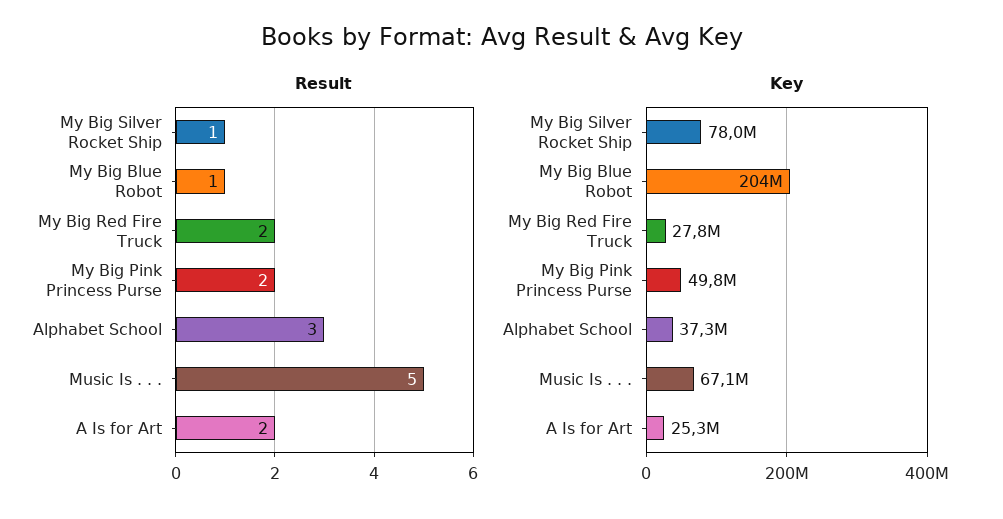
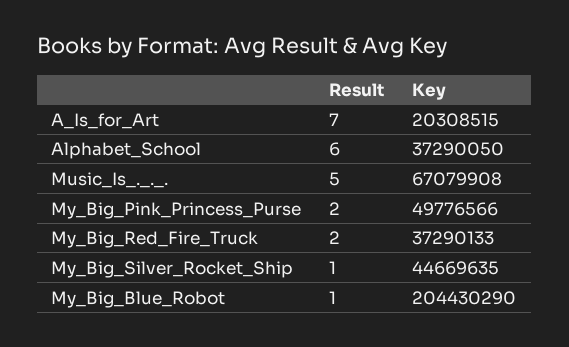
  {
    "Result": {
      "My Big Silver Rocket Ship": 1,
      "My Big Blue Robot": 1,
      "My Big Red Fire Truck": 2,
      "My Big Pink Princess Purse": 2,
-     "Alphabet School": 3,
+     "Alphabet School": 6,
      "Music Is . . .": 5,
-     "A Is for Art": 2
+     "A Is for Art": 7
    },
    "Key": {
-     "My Big Silver Rocket Ship": 78000000,
+     "My Big Silver Rocket Ship": 44669635,
      "My Big Blue Robot": 204430290,
-     "My Big Red Fire Truck": 27800000,
+     "My Big Red Fire Truck": 37290133,
      "My Big Pink Princess Purse": 49776566,
      "Alphabet School": 37290050,
      "Music Is . . .": 67079908,
-     "A Is for Art": 25300000
+     "A Is for Art": 20308515
    }
  }

